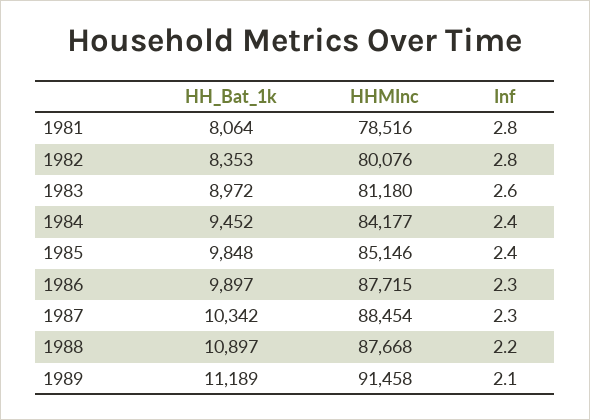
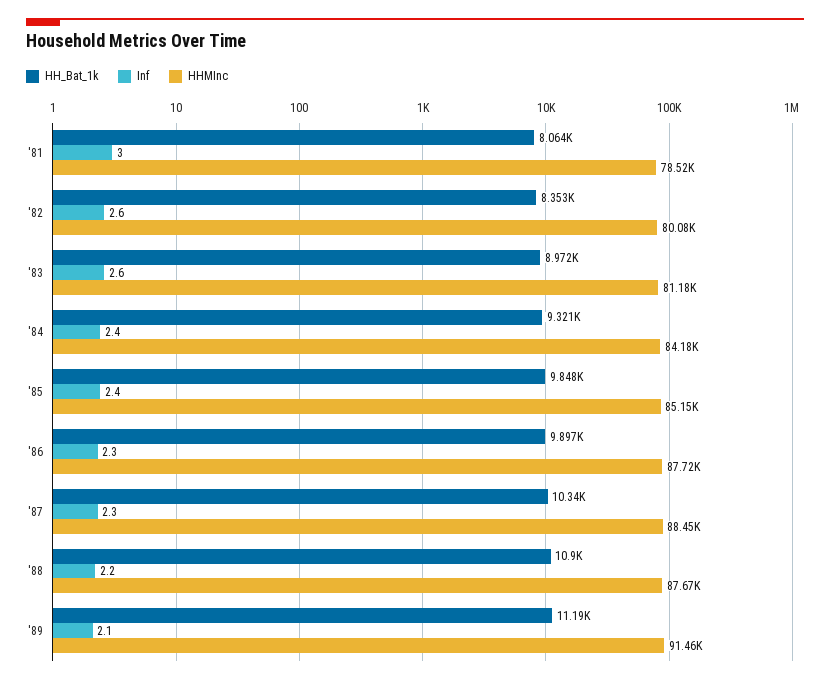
  {
    "HH_Bat_1k": {
      "1981": 8064,
      "1982": 8353,
      "1983": 8972,
-     "1984": 9452,
+     "1984": 9321,
      "1985": 9848,
      "1986": 9897,
      "1987": 10342,
      "1988": 10897,
      "1989": 11189
    },
    "HHMInc": {
      "1981": 78516,
      "1982": 80076,
      "1983": 81180,
      "1984": 84177,
      "1985": 85146,
      "1986": 87715,
      "1987": 88454,
      "1988": 87668,
      "1989": 91458
    },
    "Inf": {
-     "1981": 2.8,
+     "1981": 3,
-     "1982": 2.8,
+     "1982": 2.6,
      "1983": 2.6,
      "1984": 2.4,
      "1985": 2.4,
      "1986": 2.3,
      "1987": 2.3,
      "1988": 2.2,
      "1989": 2.1
    }
  }

